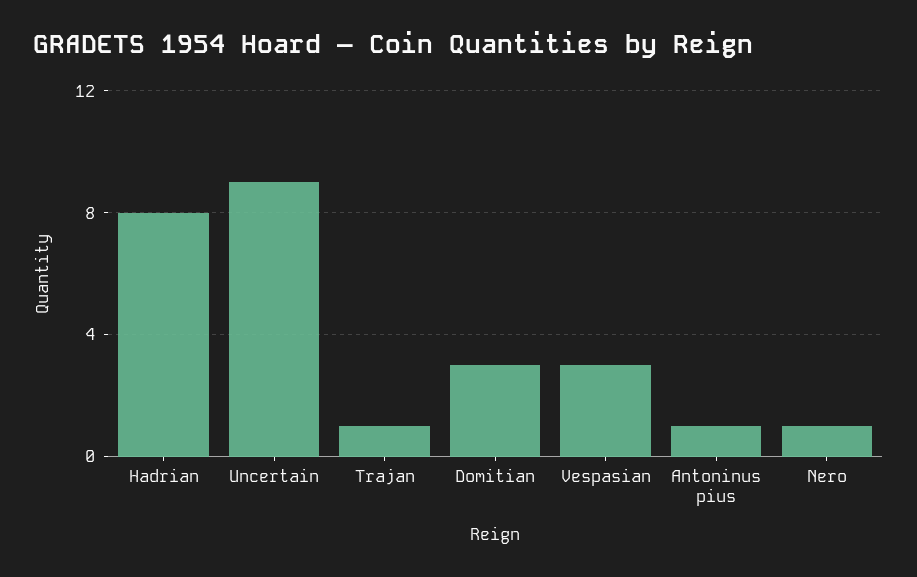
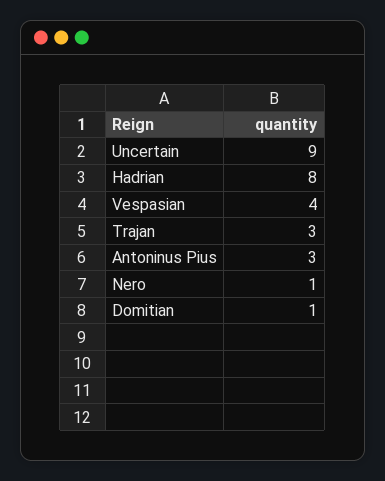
  {
    "Hadrian": 8,
    "Uncertain": 9,
-   "Trajan": 1,
+   "Trajan": 3,
-   "Domitian": 3,
+   "Domitian": 1,
-   "Vespasian": 3,
+   "Vespasian": 4,
-   "Antoninus pius": 1,
+   "Antoninus pius": 3,
    "Nero": 1
  }

